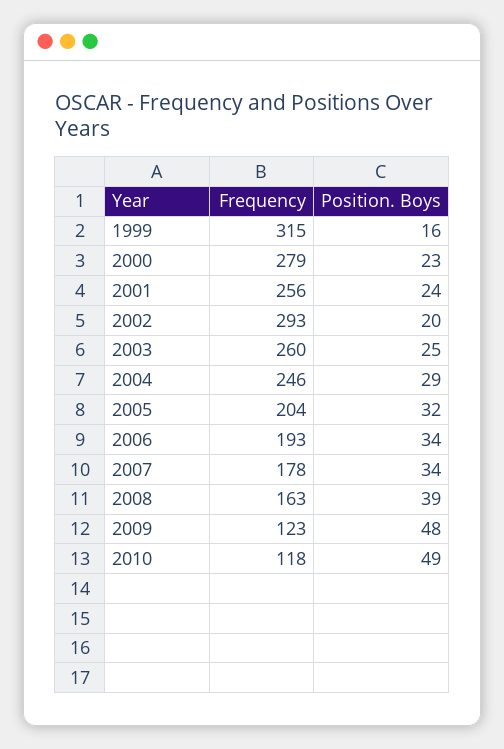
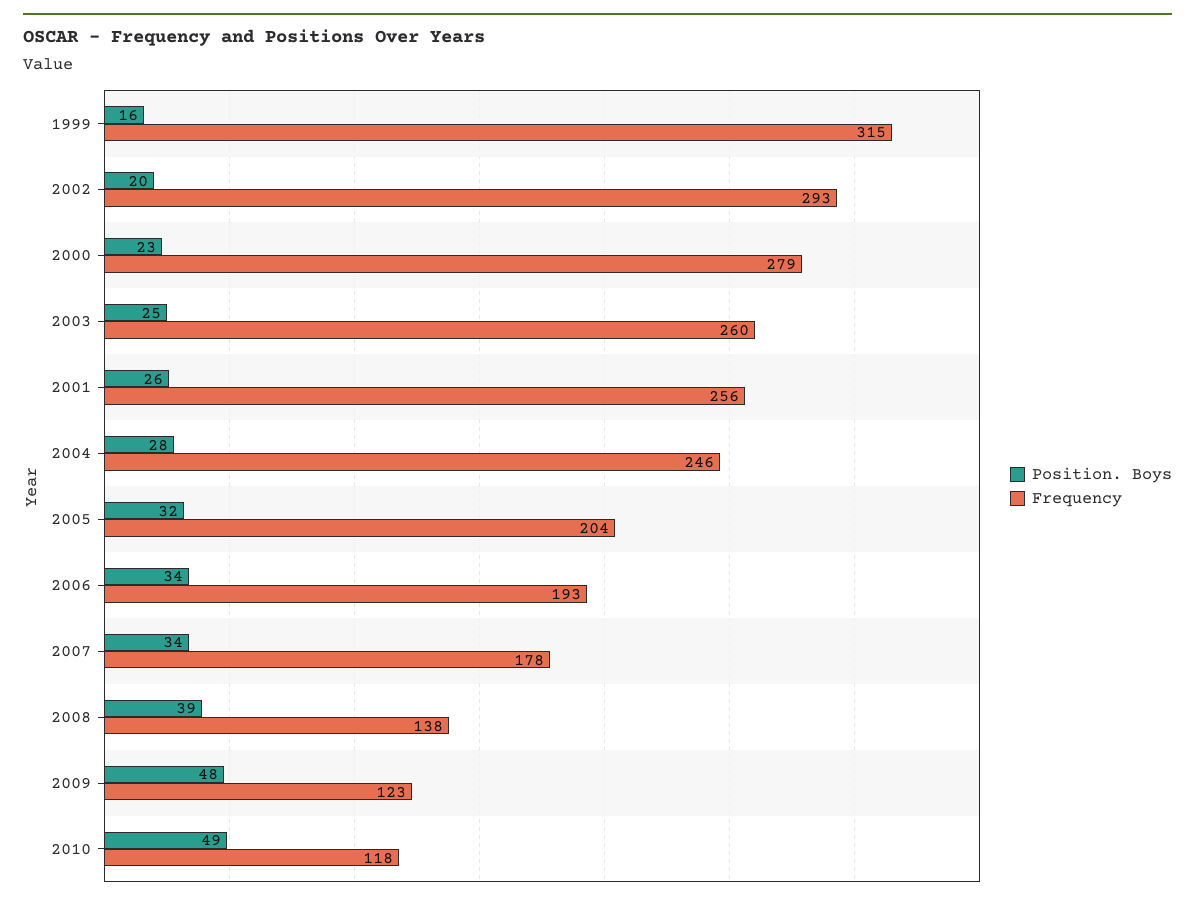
  {
    "Frequency": {
      "1999": 315,
      "2000": 279,
      "2001": 256,
      "2002": 293,
      "2003": 260,
      "2004": 246,
      "2005": 204,
      "2006": 193,
      "2007": 178,
-     "2008": 163,
+     "2008": 138,
      "2009": 123,
      "2010": 118
    },
    "Position. Boys": {
      "1999": 16,
      "2000": 23,
-     "2001": 24,
+     "2001": 26,
      "2002": 20,
      "2003": 25,
-     "2004": 29,
+     "2004": 28,
      "2005": 32,
      "2006": 34,
      "2007": 34,
      "2008": 39,
      "2009": 48,
      "2010": 49
    }
  }

